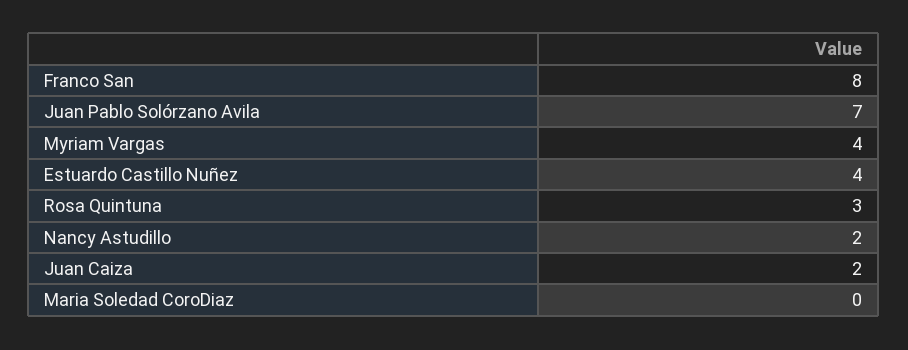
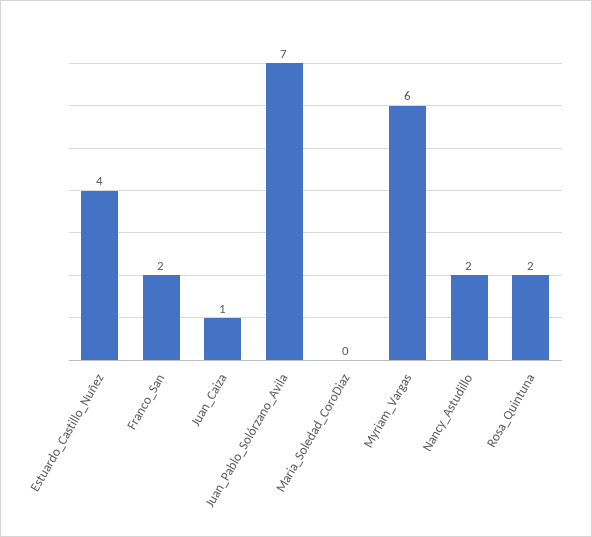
  {
-   "Franco San": 8,
+   "Franco San": 2,
    "Juan Pablo Solórzano Avila": 7,
-   "Myriam Vargas": 4,
+   "Myriam Vargas": 6,
    "Estuardo Castillo Nuñez": 4,
-   "Rosa Quintuna": 3,
+   "Rosa Quintuna": 2,
    "Nancy Astudillo": 2,
-   "Juan Caiza": 2,
+   "Juan Caiza": 1,
    "Maria Soledad CoroDiaz": 0
  }

